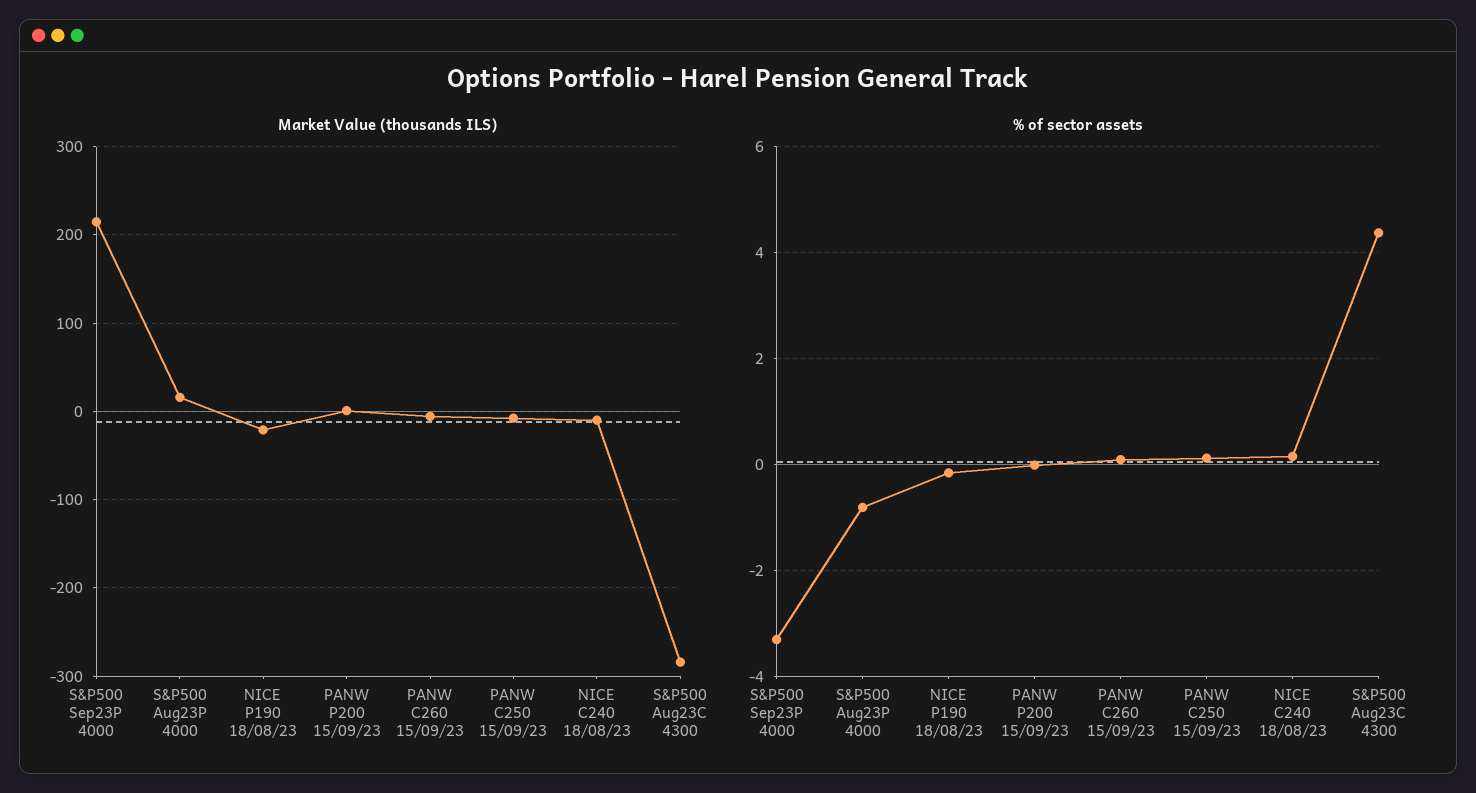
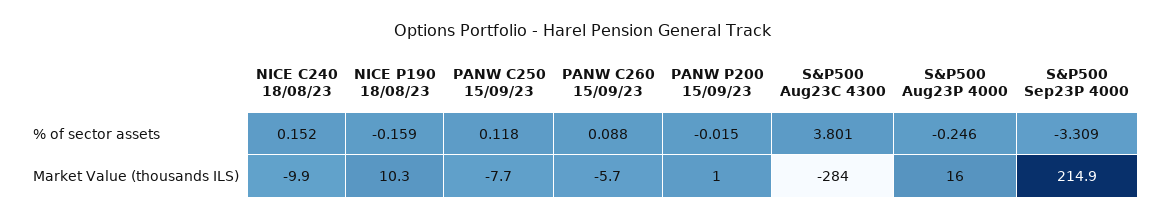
  {
    "Market Value (thousands ILS)": {
      "S&P500 Sep23P 4000": 214.9,
      "S&P500 Aug23P 4000": 16,
-     "NICE P190 18/08/23": -20,
+     "NICE P190 18/08/23": 10.3,
      "PANW P200 15/09/23": 1,
      "PANW C260 15/09/23": -5.7,
      "PANW C250 15/09/23": -7.7,
      "NICE C240 18/08/23": -9.9,
      "S&P500 Aug23C 4300": -284
    },
    "% of sector assets": {
      "S&P500 Sep23P 4000": -3.309,
-     "S&P500 Aug23P 4000": -0.8,
+     "S&P500 Aug23P 4000": -0.246,
      "NICE P190 18/08/23": -0.159,
      "PANW P200 15/09/23": -0.015,
      "PANW C260 15/09/23": 0.088,
      "PANW C250 15/09/23": 0.118,
      "NICE C240 18/08/23": 0.152,
-     "S&P500 Aug23C 4300": 4.4
+     "S&P500 Aug23C 4300": 3.801
    }
  }

